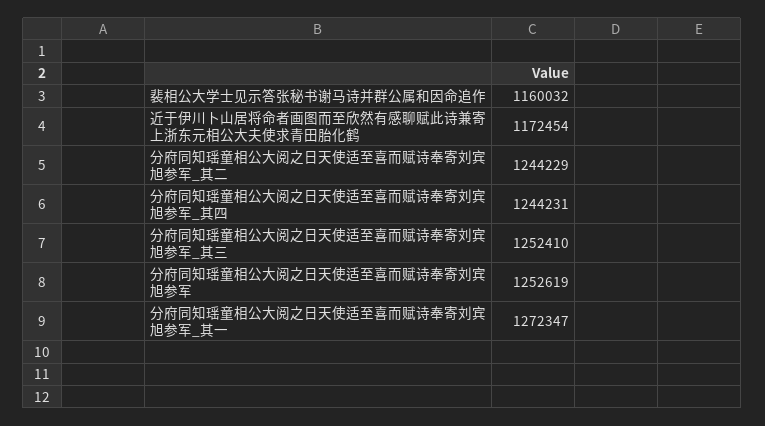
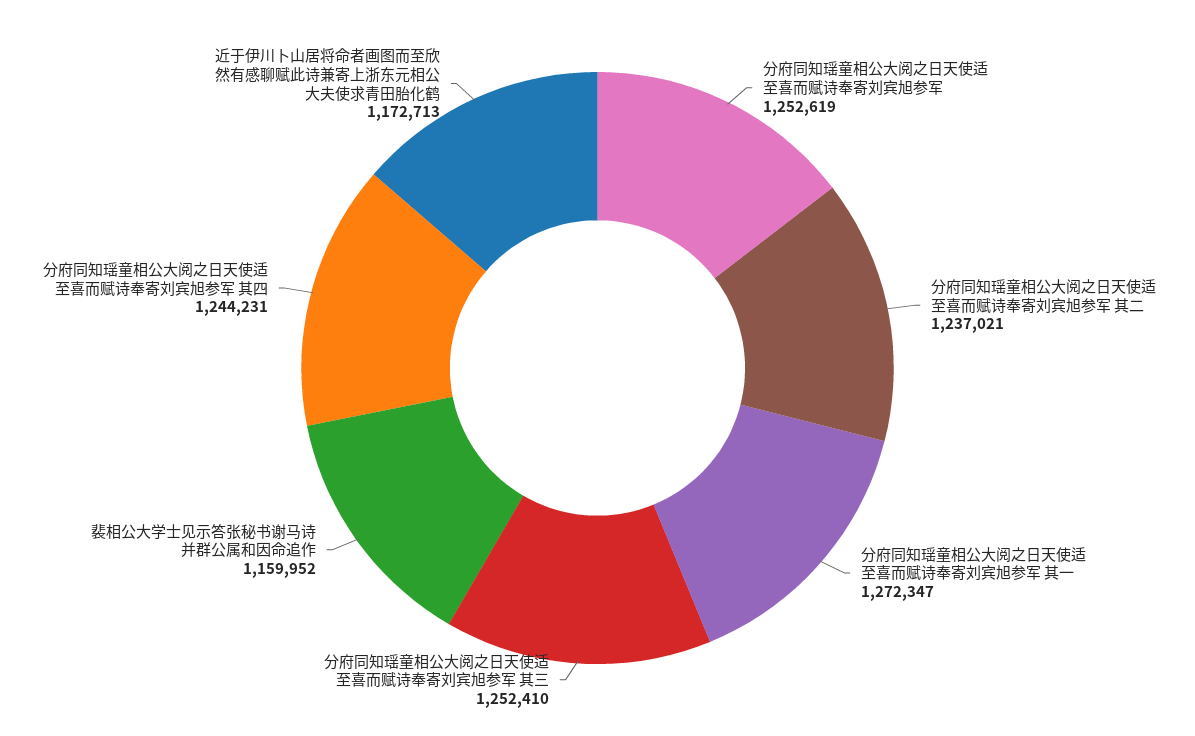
  {
-   "裴相公大学士见示答张秘书谢马诗并群公属和因命追作": 1160032,
+   "裴相公大学士见示答张秘书谢马诗并群公属和因命追作": 1159952,
-   "近于伊川卜山居将命者画图而至欣然有感聊赋此诗兼寄上浙东元相公大夫使求青田胎化鹤": 1172454,
+   "近于伊川卜山居将命者画图而至欣然有感聊赋此诗兼寄上浙东元相公大夫使求青田胎化鹤": 1172713,
-   "分府同知瑶童相公大阅之日天使适至喜而赋诗奉寄刘宾旭参军_其二": 1244229,
+   "分府同知瑶童相公大阅之日天使适至喜而赋诗奉寄刘宾旭参军_其二": 1237021,
    "分府同知瑶童相公大阅之日天使适至喜而赋诗奉寄刘宾旭参军_其四": 1244231,
    "分府同知瑶童相公大阅之日天使适至喜而赋诗奉寄刘宾旭参军_其三": 1252410,
    "分府同知瑶童相公大阅之日天使适至喜而赋诗奉寄刘宾旭参军": 1252619,
    "分府同知瑶童相公大阅之日天使适至喜而赋诗奉寄刘宾旭参军_其一": 1272347
  }

